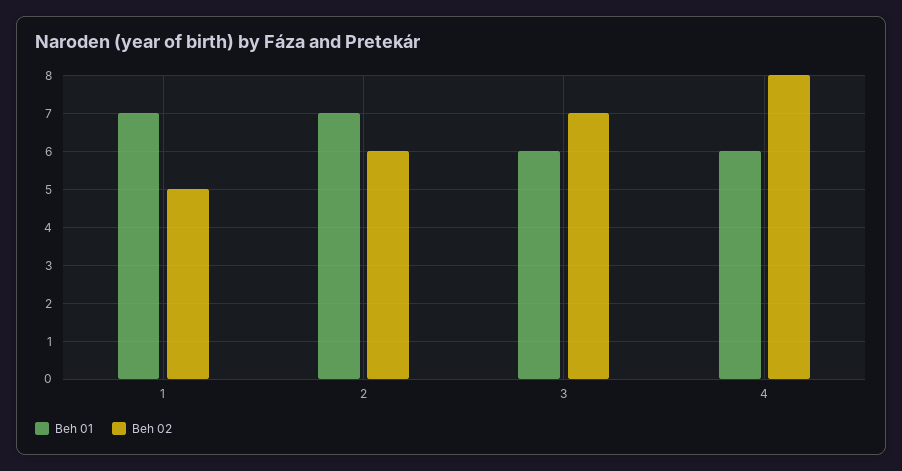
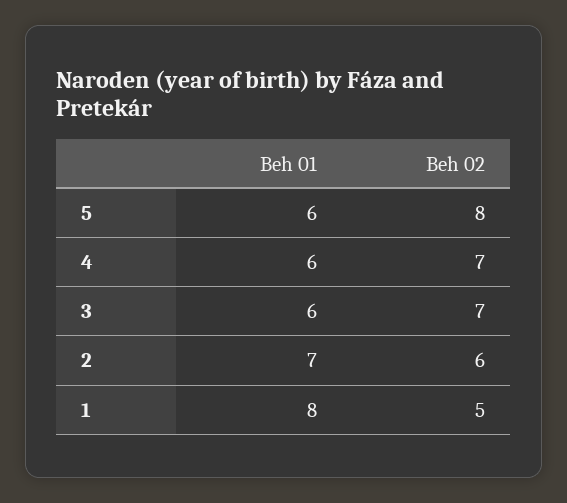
  {
    "Beh 01": {
-     "1": 7,
+     "1": 8,
      "2": 7,
      "3": 6,
-     "4": 6
+     "4": 6,
+     "5": 6
    },
    "Beh 02": {
      "1": 5,
      "2": 6,
      "3": 7,
-     "4": 8
+     "4": 7,
+     "5": 8
    }
  }

